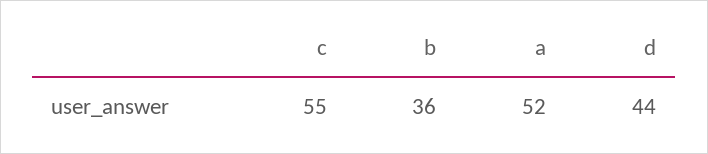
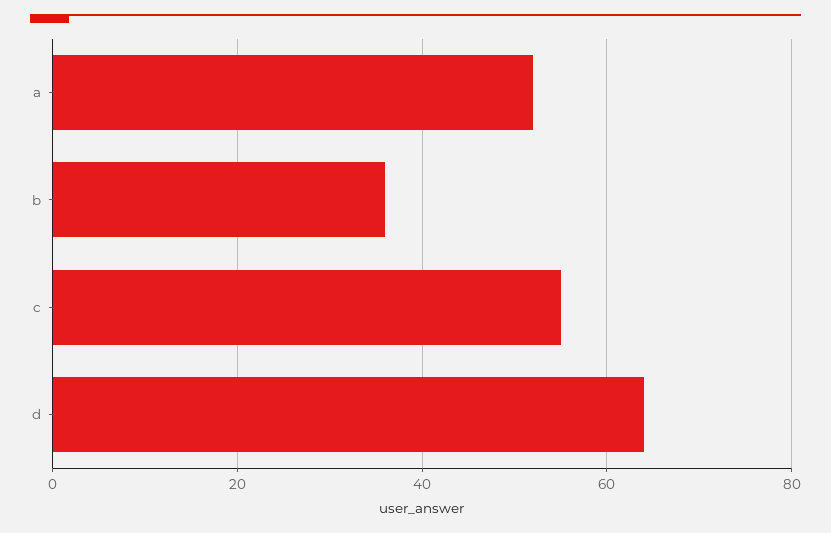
  {
    "c": 55,
    "b": 36,
    "a": 52,
-   "d": 44
+   "d": 65
  }

